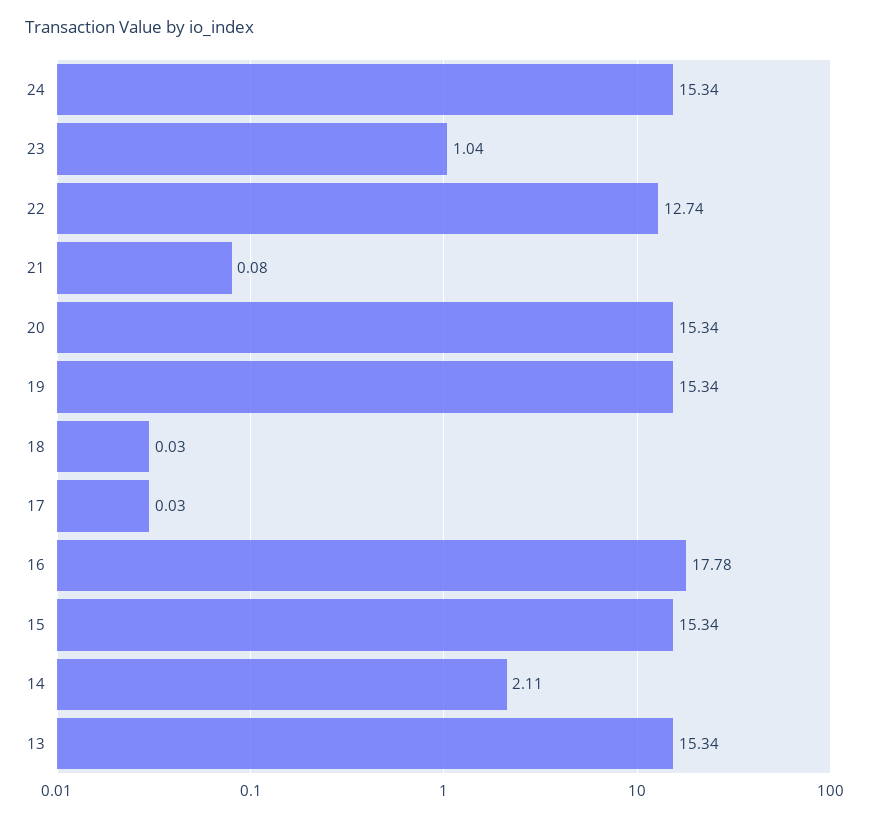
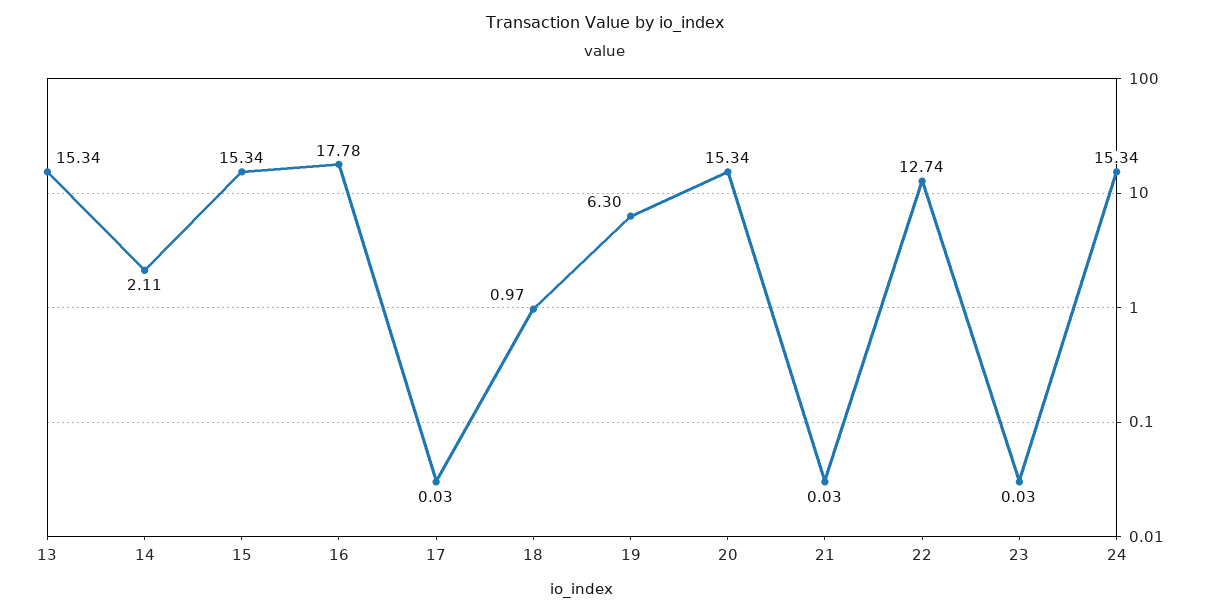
  {
    "24": 15.34,
-   "23": 1.04,
+   "23": 0.03,
    "22": 12.74,
-   "21": 0.08,
+   "21": 0.03,
    "20": 15.34,
-   "19": 15.34,
+   "19": 6.3,
-   "18": 0.03,
+   "18": 0.97,
    "17": 0.03,
    "16": 17.78,
    "15": 15.34,
    "14": 2.11,
    "13": 15.34
  }

